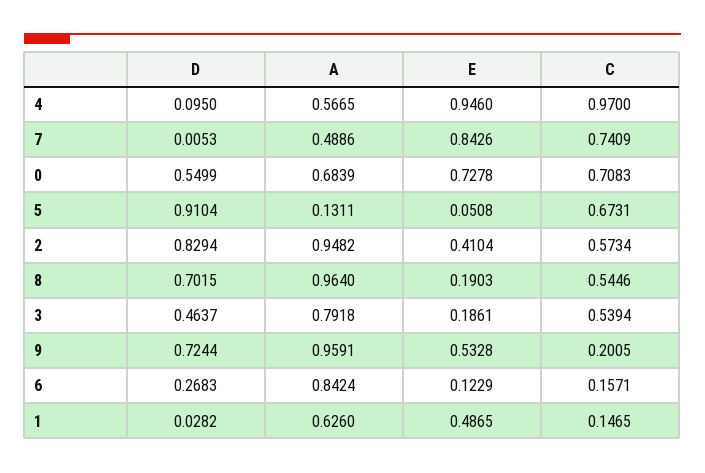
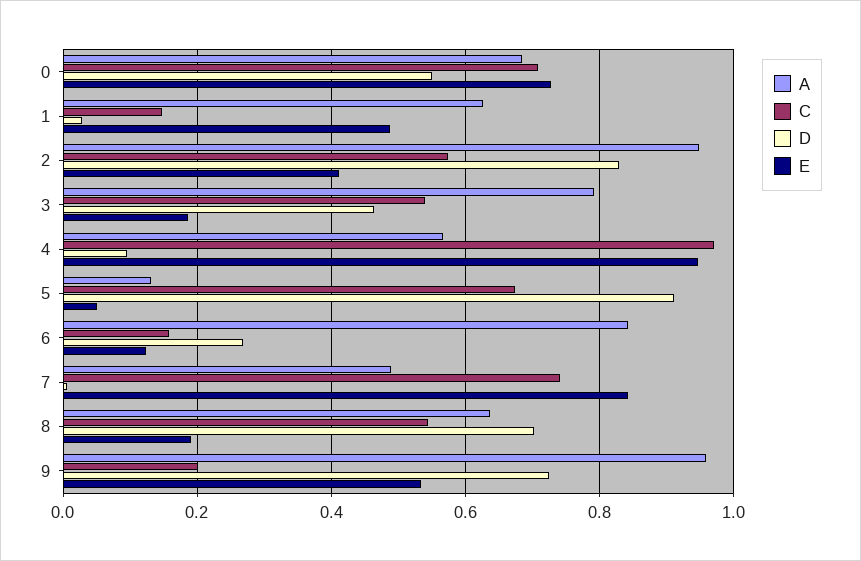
  {
    "D": {
      "4": 0.095,
      "7": 0.0053,
      "0": 0.5499,
      "5": 0.9104,
      "2": 0.8294,
      "8": 0.7015,
      "3": 0.4637,
      "9": 0.7244,
      "6": 0.2683,
      "1": 0.0282
    },
    "A": {
      "4": 0.5665,
      "7": 0.4886,
      "0": 0.6839,
      "5": 0.1311,
      "2": 0.9482,
-     "8": 0.964,
+     "8": 0.64,
      "3": 0.7918,
      "9": 0.9591,
      "6": 0.8424,
      "1": 0.626
    },
    "E": {
      "4": 0.946,
      "7": 0.8426,
      "0": 0.7278,
      "5": 0.0508,
      "2": 0.4104,
      "8": 0.1903,
      "3": 0.1861,
      "9": 0.5328,
      "6": 0.1229,
      "1": 0.4865
    },
    "C": {
      "4": 0.97,
      "7": 0.7409,
      "0": 0.7083,
      "5": 0.6731,
      "2": 0.5734,
      "8": 0.5446,
      "3": 0.5394,
      "9": 0.2005,
      "6": 0.1571,
      "1": 0.1465
    }
  }

